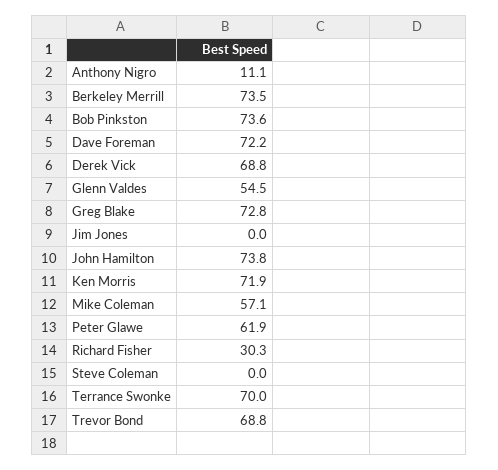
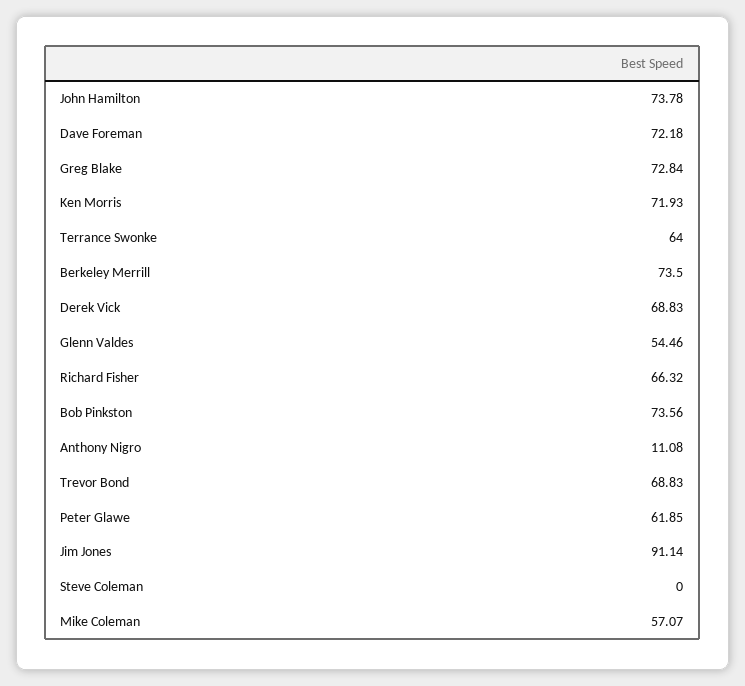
  {
    "Anthony Nigro": 11.08,
    "Berkeley Merrill": 73.5,
    "Bob Pinkston": 73.56,
    "Dave Foreman": 72.18,
    "Derek Vick": 68.83,
    "Glenn Valdes": 54.46,
    "Greg Blake": 72.84,
-   "Jim Jones": 0,
+   "Jim Jones": 91.14,
    "John Hamilton": 73.78,
    "Ken Morris": 71.93,
    "Mike Coleman": 57.07,
    "Peter Glawe": 61.85,
-   "Richard Fisher": 30.3,
+   "Richard Fisher": 66.32,
    "Steve Coleman": 0,
-   "Terrance Swonke": 70,
+   "Terrance Swonke": 64,
    "Trevor Bond": 68.83
  }

